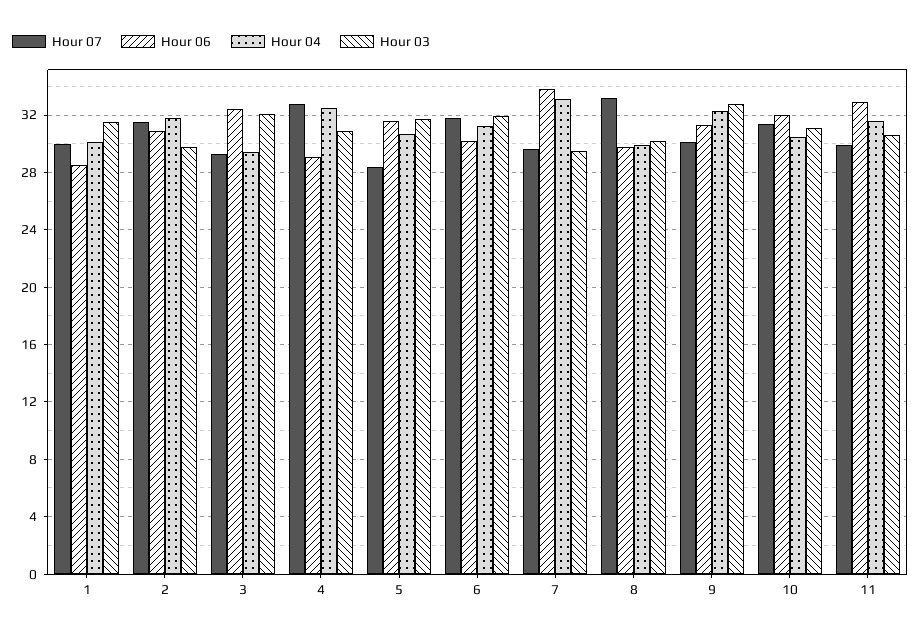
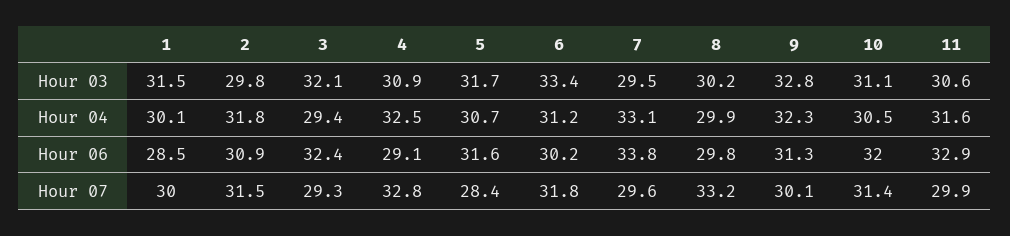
  {
    "Hour 07": {
      "1": 30,
      "2": 31.5,
      "3": 29.3,
      "4": 32.8,
      "5": 28.4,
      "6": 31.8,
      "7": 29.6,
      "8": 33.2,
      "9": 30.1,
      "10": 31.4,
      "11": 29.9
    },
    "Hour 06": {
      "1": 28.5,
      "2": 30.9,
      "3": 32.4,
      "4": 29.1,
      "5": 31.6,
      "6": 30.2,
      "7": 33.8,
      "8": 29.8,
      "9": 31.3,
      "10": 32,
      "11": 32.9
    },
    "Hour 04": {
      "1": 30.1,
      "2": 31.8,
      "3": 29.4,
      "4": 32.5,
      "5": 30.7,
      "6": 31.2,
      "7": 33.1,
      "8": 29.9,
      "9": 32.3,
      "10": 30.5,
      "11": 31.6
    },
    "Hour 03": {
      "1": 31.5,
      "2": 29.8,
      "3": 32.1,
      "4": 30.9,
      "5": 31.7,
-     "6": 32,
+     "6": 33.4,
      "7": 29.5,
      "8": 30.2,
      "9": 32.8,
      "10": 31.1,
      "11": 30.6
    }
  }

